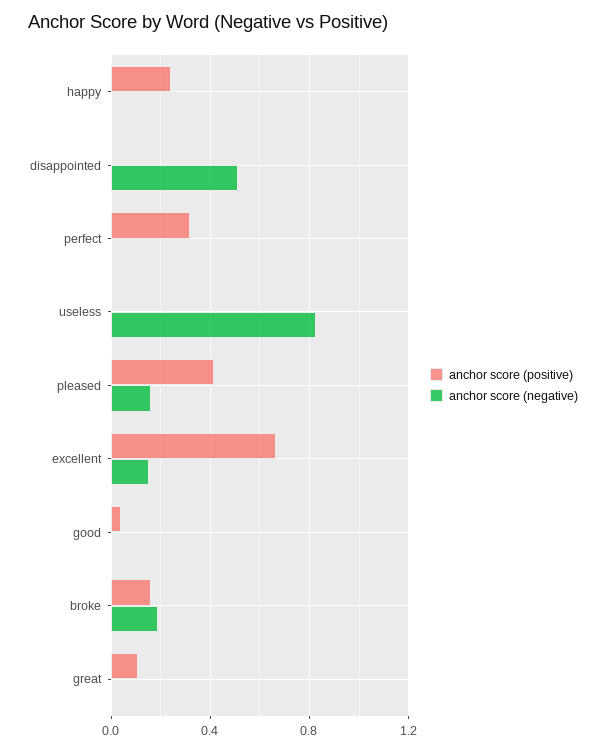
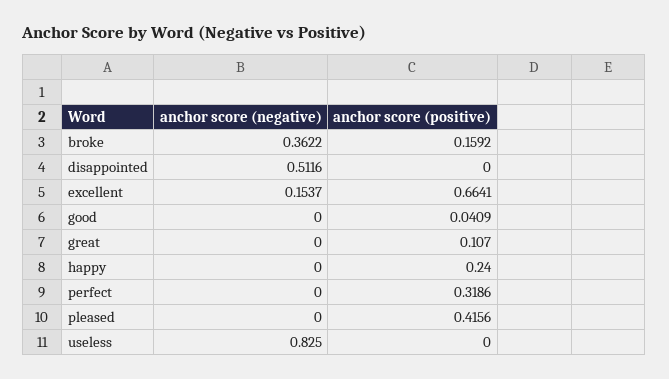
  {
    "anchor score (positive)": {
      "happy": 0.24,
      "disappointed": 0,
      "perfect": 0.3186,
      "useless": 0,
      "pleased": 0.4156,
      "excellent": 0.6641,
      "good": 0.0409,
      "broke": 0.1592,
      "great": 0.107
    },
    "anchor score (negative)": {
      "happy": 0,
      "disappointed": 0.5116,
      "perfect": 0,
      "useless": 0.825,
-     "pleased": 0.15,
+     "pleased": 0,
      "excellent": 0.1537,
      "good": 0,
-     "broke": 0.2,
+     "broke": 0.3622,
      "great": 0
    }
  }

